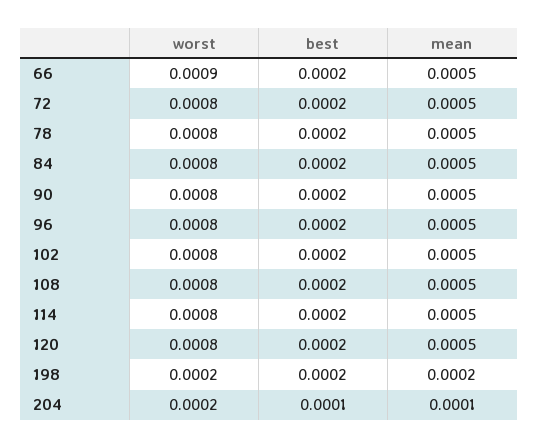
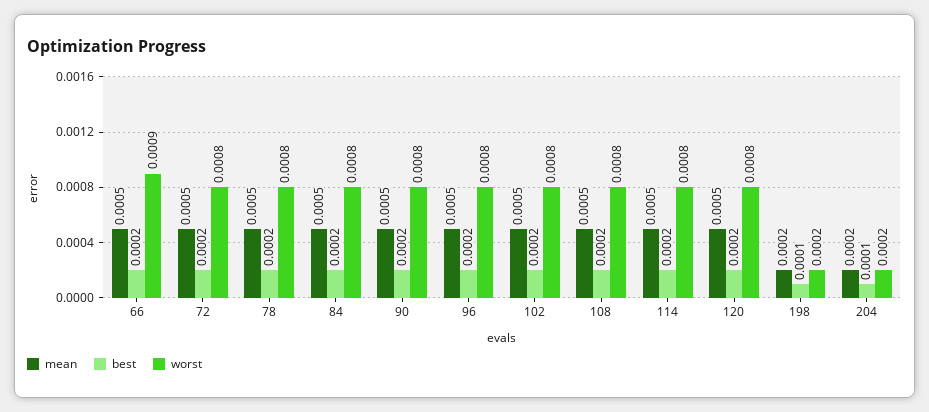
  {
    "worst": {
      "66": 0.0009,
      "72": 0.0008,
      "78": 0.0008,
      "84": 0.0008,
      "90": 0.0008,
      "96": 0.0008,
      "102": 0.0008,
      "108": 0.0008,
      "114": 0.0008,
      "120": 0.0008,
      "198": 0.0002,
      "204": 0.0002
    },
    "best": {
      "66": 0.0002,
      "72": 0.0002,
      "78": 0.0002,
      "84": 0.0002,
      "90": 0.0002,
      "96": 0.0002,
      "102": 0.0002,
      "108": 0.0002,
      "114": 0.0002,
      "120": 0.0002,
-     "198": 0.0002,
+     "198": 0.0001,
      "204": 0.0001
    },
    "mean": {
      "66": 0.0005,
      "72": 0.0005,
      "78": 0.0005,
      "84": 0.0005,
      "90": 0.0005,
      "96": 0.0005,
      "102": 0.0005,
      "108": 0.0005,
      "114": 0.0005,
      "120": 0.0005,
      "198": 0.0002,
-     "204": 0.0001
+     "204": 0.0002
    }
  }

